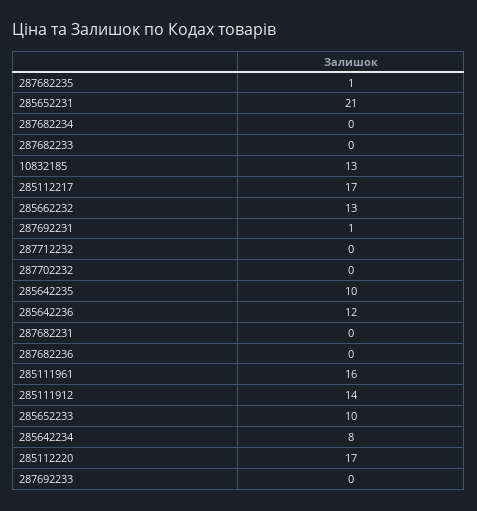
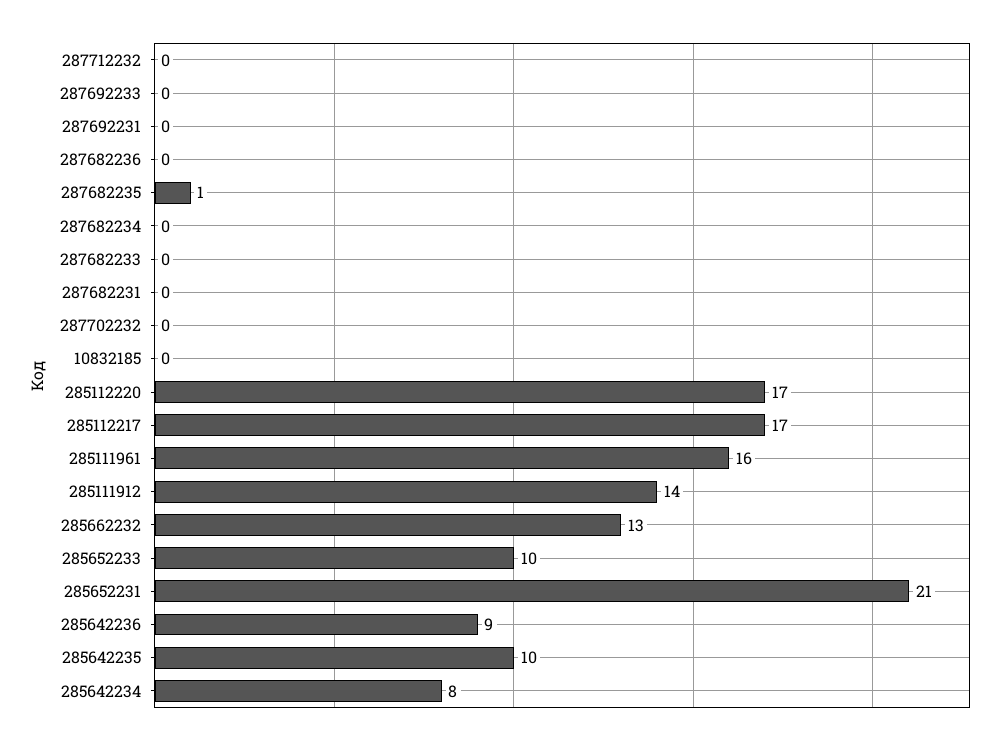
  {
    "287682235": 1,
    "285652231": 21,
    "287682234": 0,
    "287682233": 0,
-   "10832185": 13,
+   "10832185": 0,
    "285112217": 17,
    "285662232": 13,
-   "287692231": 1,
+   "287692231": 0,
    "287712232": 0,
    "287702232": 0,
    "285642235": 10,
-   "285642236": 12,
+   "285642236": 9,
    "287682231": 0,
    "287682236": 0,
    "285111961": 16,
    "285111912": 14,
    "285652233": 10,
    "285642234": 8,
    "285112220": 17,
    "287692233": 0
  }

